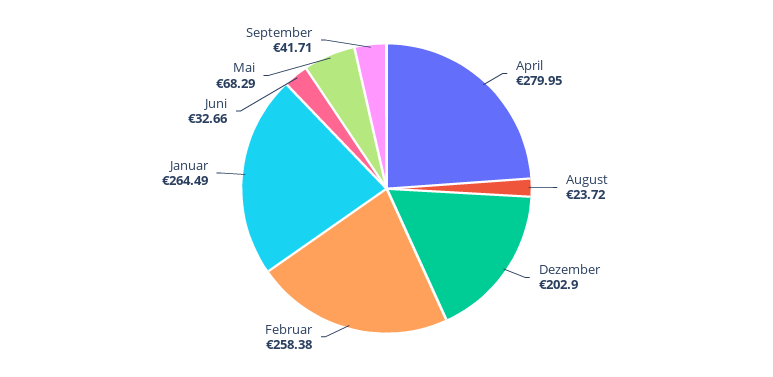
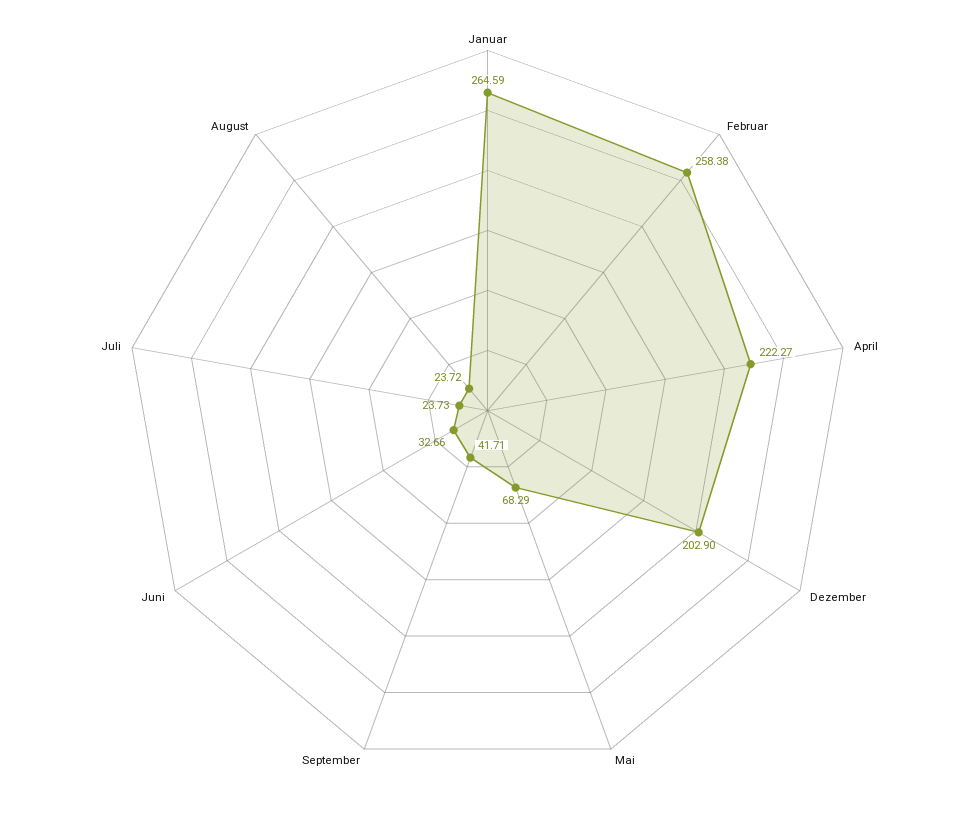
  {
-   "April": 279.95,
+   "April": 222.27,
    "August": 23.72,
    "Dezember": 202.9,
    "Februar": 258.38,
-   "Januar": 264.49,
+   "Januar": 264.59,
    "Juni": 32.66,
    "Mai": 68.29,
-   "September": 41.71
+   "September": 41.71,
+   "Juli": 23.73
  }

